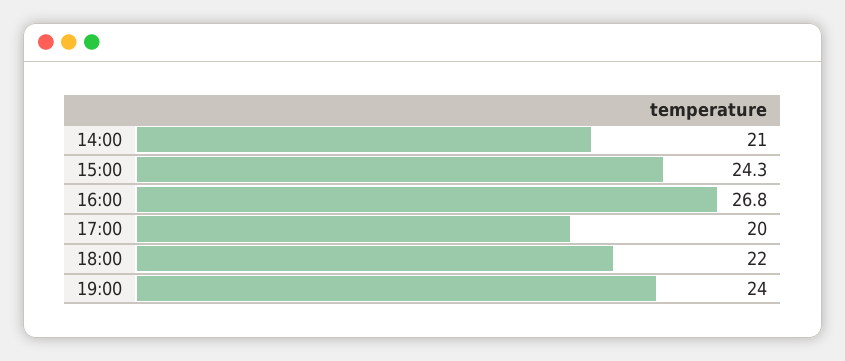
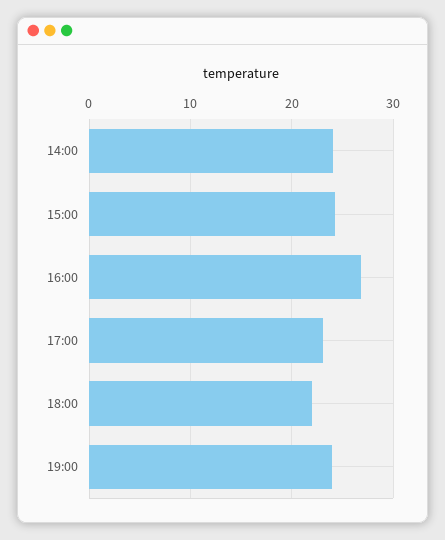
  {
-   "14:00": 21,
+   "14:00": 24,
    "15:00": 24.3,
    "16:00": 26.8,
-   "17:00": 20,
+   "17:00": 23,
    "18:00": 22,
    "19:00": 24
  }

